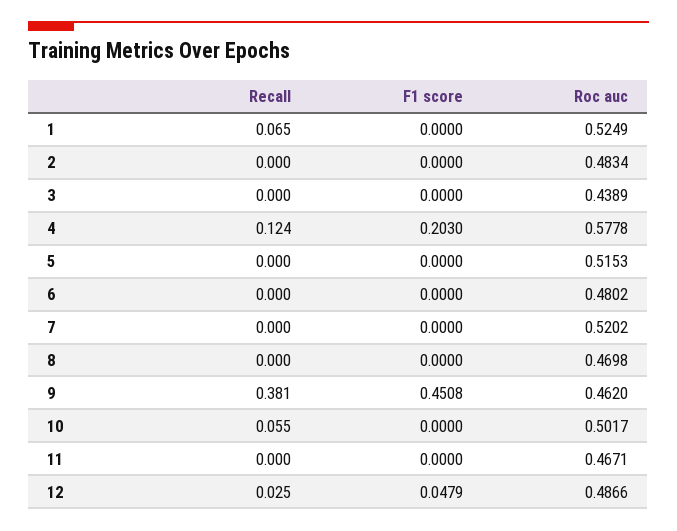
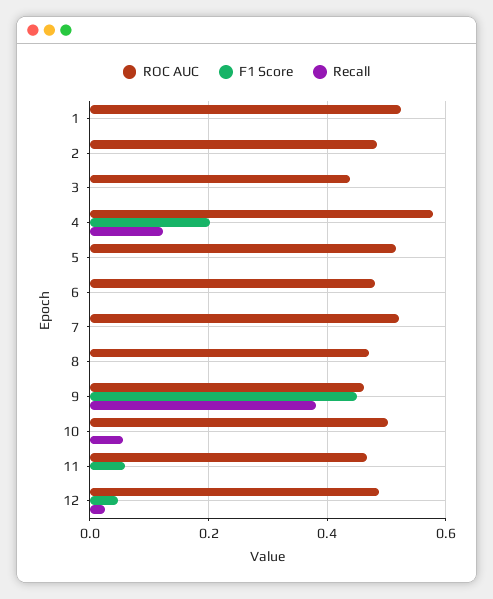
  {
    "Recall": {
-     "1": 0.065,
+     "1": 0,
      "2": 0,
      "3": 0,
      "4": 0.124,
      "5": 0,
      "6": 0,
      "7": 0,
      "8": 0,
      "9": 0.381,
      "10": 0.055,
      "11": 0,
      "12": 0.025
    },
    "F1 score": {
      "1": 0,
      "2": 0,
      "3": 0,
      "4": 0.203,
      "5": 0,
      "6": 0,
      "7": 0,
      "8": 0,
      "9": 0.4508,
      "10": 0,
-     "11": 0,
+     "11": 0.06,
      "12": 0.0479
    },
    "Roc auc": {
      "1": 0.5249,
      "2": 0.4834,
      "3": 0.4389,
      "4": 0.5778,
      "5": 0.5153,
      "6": 0.4802,
      "7": 0.5202,
      "8": 0.4698,
      "9": 0.462,
      "10": 0.5017,
      "11": 0.4671,
      "12": 0.4866
    }
  }

